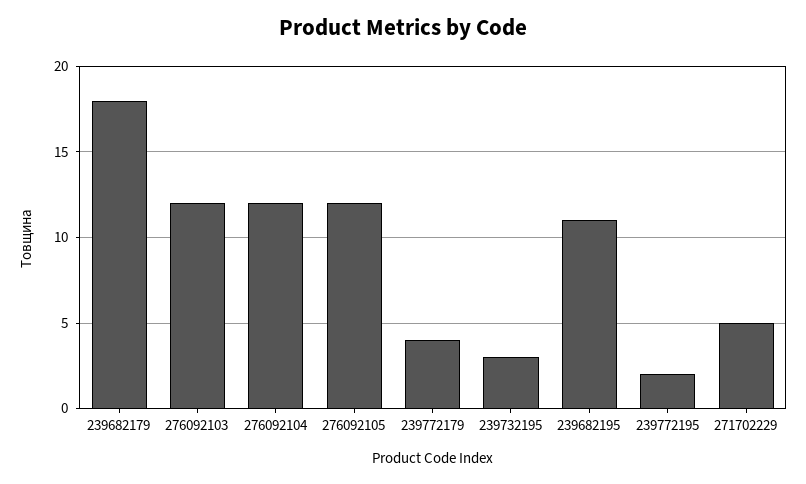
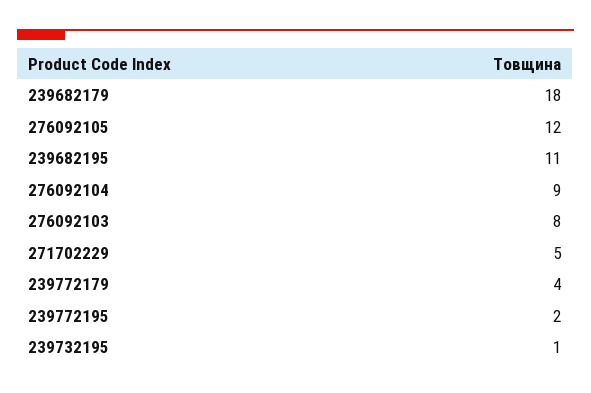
  {
    "239682179": 18,
-   "276092103": 12,
+   "276092103": 8,
-   "276092104": 12,
+   "276092104": 9,
    "276092105": 12,
    "239772179": 4,
-   "239732195": 3,
+   "239732195": 1,
    "239682195": 11,
    "239772195": 2,
    "271702229": 5
  }

